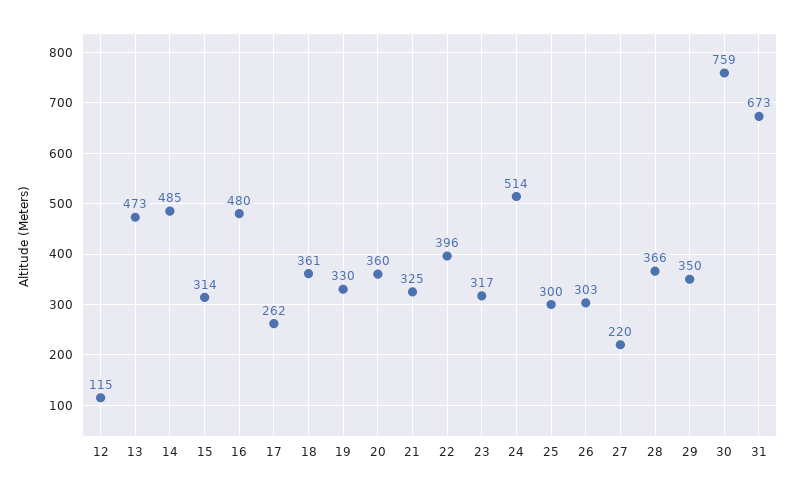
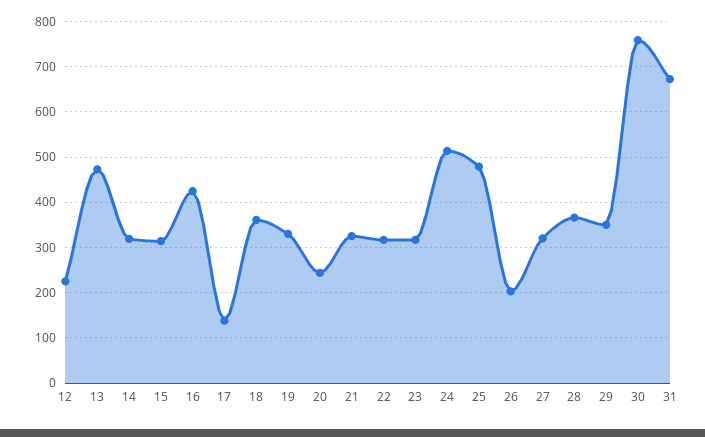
  {
-   "12": 115,
+   "12": 220,
    "13": 473,
-   "14": 485,
+   "14": 320,
    "15": 314,
-   "16": 480,
+   "16": 420,
-   "17": 262,
+   "17": 140,
    "18": 361,
    "19": 330,
-   "20": 360,
+   "20": 240,
    "21": 325,
-   "22": 396,
+   "22": 320,
    "23": 317,
    "24": 514,
-   "25": 300,
+   "25": 480,
-   "26": 303,
+   "26": 200,
-   "27": 220,
+   "27": 320,
    "28": 366,
    "29": 350,
    "30": 759,
    "31": 673
  }

